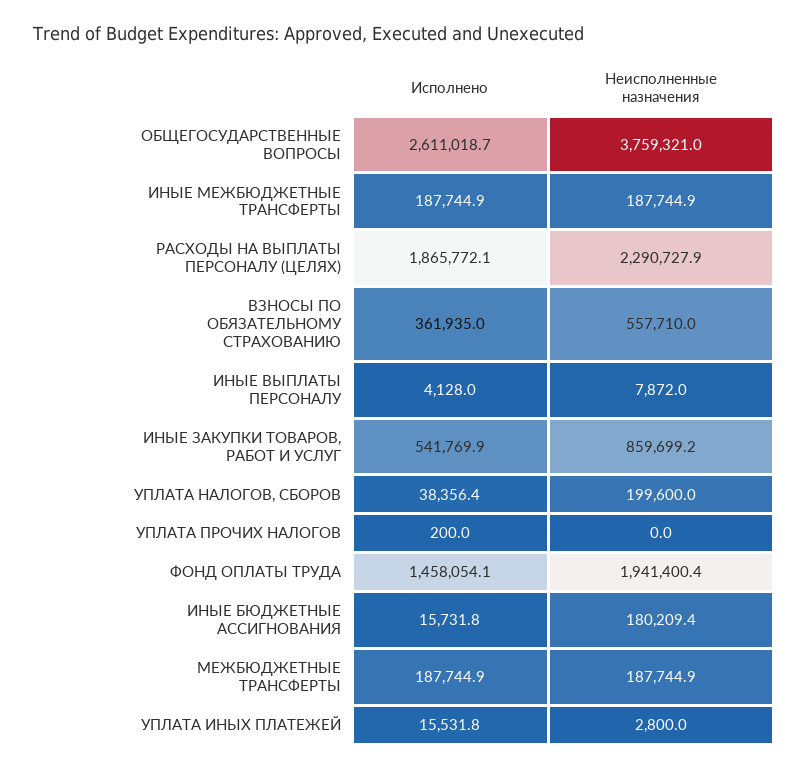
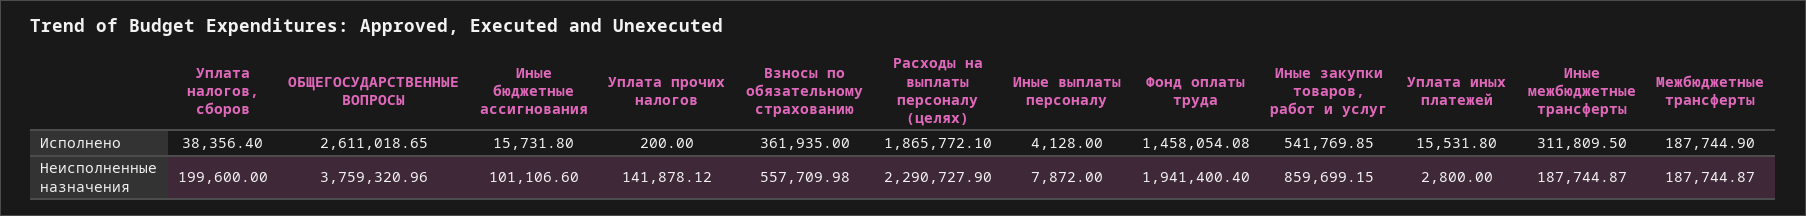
  {
    "Исполнено": {
      "ОБЩЕГОСУДАРСТВЕННЫЕ ВОПРОСЫ": 2611018.65,
-     "ИНЫЕ МЕЖБЮДЖЕТНЫЕ ТРАНСФЕРТЫ": 187744.9,
+     "ИНЫЕ МЕЖБЮДЖЕТНЫЕ ТРАНСФЕРТЫ": 311809.5,
      "РАСХОДЫ НА ВЫПЛАТЫ ПЕРСОНАЛУ (ЦЕЛЯХ)": 1865772.1,
      "ВЗНОСЫ ПО ОБЯЗАТЕЛЬНОМУ СТРАХОВАНИЮ": 361935,
      "ИНЫЕ ВЫПЛАТЫ ПЕРСОНАЛУ": 4128,
      "ИНЫЕ ЗАКУПКИ ТОВАРОВ, РАБОТ И УСЛУГ": 541769.85,
      "УПЛАТА НАЛОГОВ, СБОРОВ": 38356.4,
      "УПЛАТА ПРОЧИХ НАЛОГОВ": 200,
      "ФОНД ОПЛАТЫ ТРУДА": 1458054.08,
      "ИНЫЕ БЮДЖЕТНЫЕ АССИГНОВАНИЯ": 15731.8,
      "МЕЖБЮДЖЕТНЫЕ ТРАНСФЕРТЫ": 187744.9,
      "УПЛАТА ИНЫХ ПЛАТЕЖЕЙ": 15531.8
    },
    "Неисполненные назначения": {
      "ОБЩЕГОСУДАРСТВЕННЫЕ ВОПРОСЫ": 3759320.96,
      "ИНЫЕ МЕЖБЮДЖЕТНЫЕ ТРАНСФЕРТЫ": 187744.87,
      "РАСХОДЫ НА ВЫПЛАТЫ ПЕРСОНАЛУ (ЦЕЛЯХ)": 2290727.9,
      "ВЗНОСЫ ПО ОБЯЗАТЕЛЬНОМУ СТРАХОВАНИЮ": 557709.98,
      "ИНЫЕ ВЫПЛАТЫ ПЕРСОНАЛУ": 7872,
      "ИНЫЕ ЗАКУПКИ ТОВАРОВ, РАБОТ И УСЛУГ": 859699.15,
      "УПЛАТА НАЛОГОВ, СБОРОВ": 199600,
-     "УПЛАТА ПРОЧИХ НАЛОГОВ": 0,
+     "УПЛАТА ПРОЧИХ НАЛОГОВ": 141878.12,
      "ФОНД ОПЛАТЫ ТРУДА": 1941400.4,
-     "ИНЫЕ БЮДЖЕТНЫЕ АССИГНОВАНИЯ": 180209.4,
+     "ИНЫЕ БЮДЖЕТНЫЕ АССИГНОВАНИЯ": 101106.6,
      "МЕЖБЮДЖЕТНЫЕ ТРАНСФЕРТЫ": 187744.87,
      "УПЛАТА ИНЫХ ПЛАТЕЖЕЙ": 2800
    }
  }

